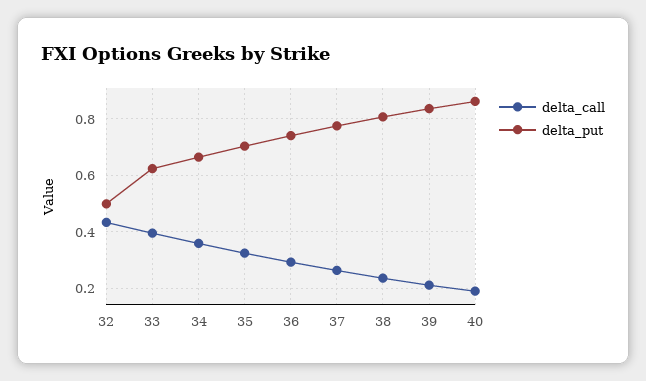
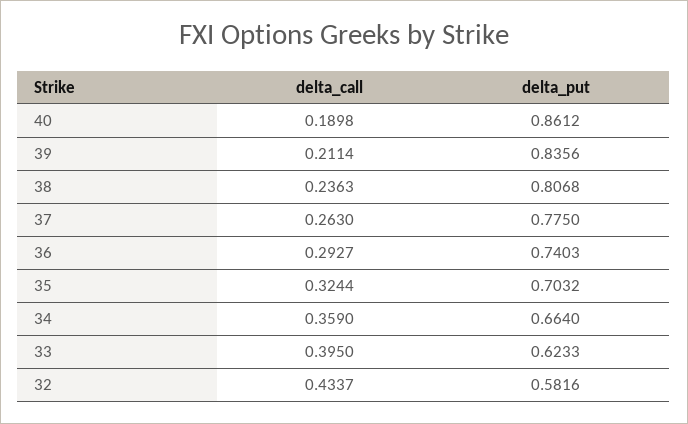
  {
    "delta_call": {
      "32": 0.4337,
      "33": 0.395,
      "34": 0.359,
      "35": 0.3244,
      "36": 0.2927,
      "37": 0.263,
      "38": 0.2363,
      "39": 0.2114,
      "40": 0.1898
    },
    "delta_put": {
-     "32": 0.5,
+     "32": 0.5816,
      "33": 0.6233,
      "34": 0.664,
      "35": 0.7032,
      "36": 0.7403,
      "37": 0.775,
      "38": 0.8068,
      "39": 0.8356,
      "40": 0.8612
    }
  }

